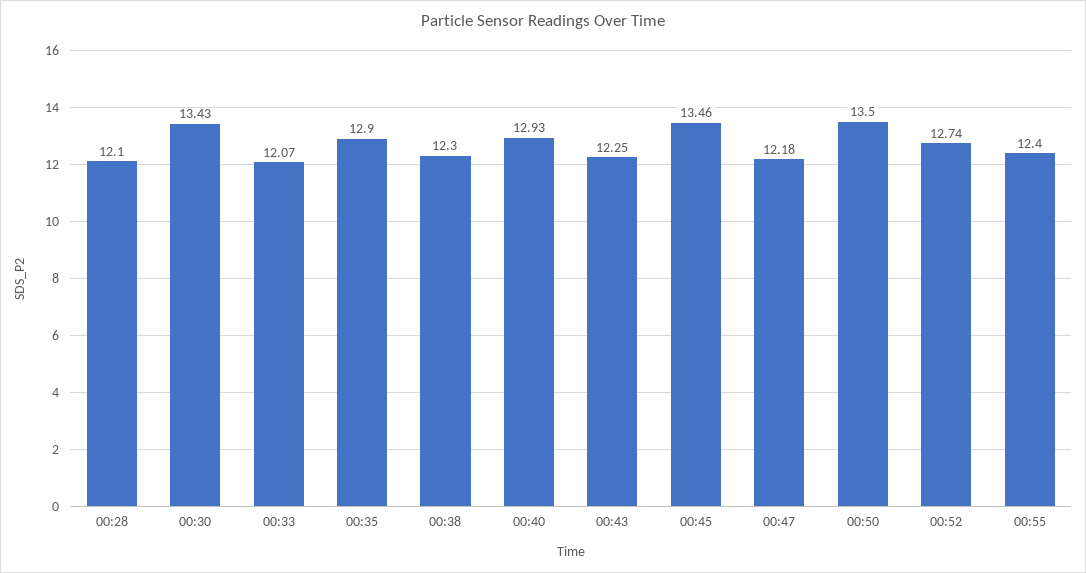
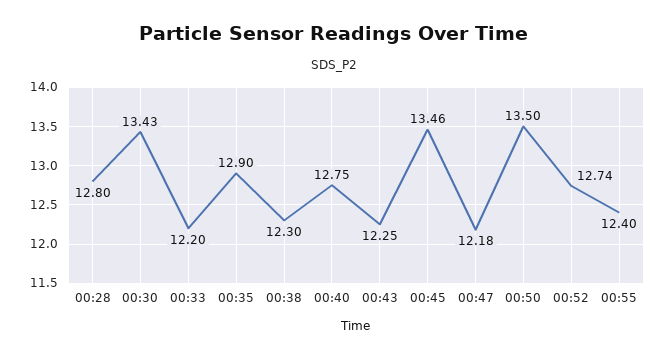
  {
-   "00:28": 12.1,
+   "00:28": 12.8,
    "00:30": 13.43,
-   "00:33": 12.07,
+   "00:33": 12.2,
    "00:35": 12.9,
    "00:38": 12.3,
-   "00:40": 12.93,
+   "00:40": 12.75,
    "00:43": 12.25,
    "00:45": 13.46,
    "00:47": 12.18,
    "00:50": 13.5,
    "00:52": 12.74,
    "00:55": 12.4
  }

